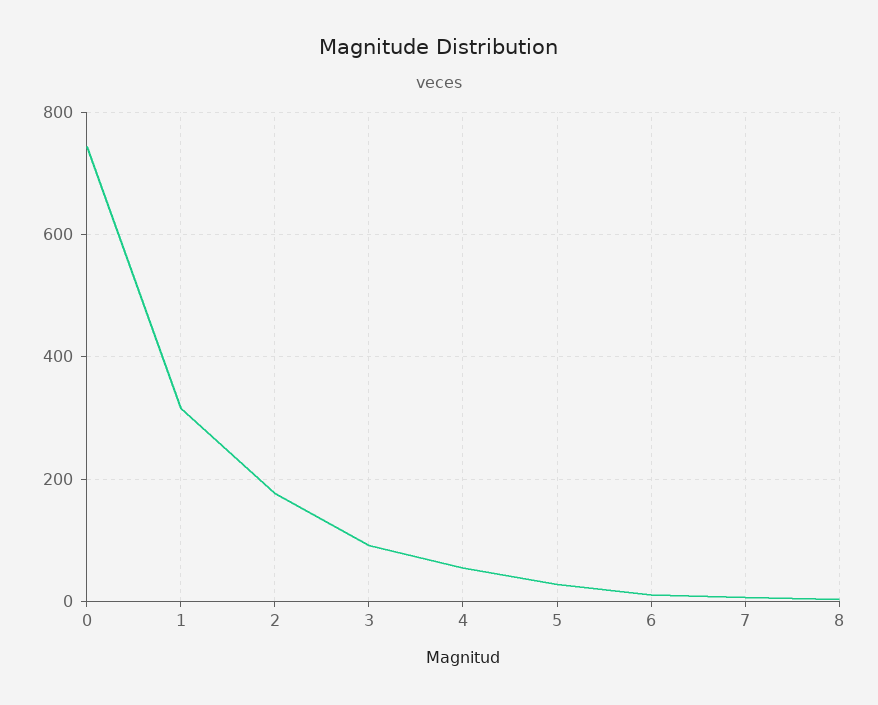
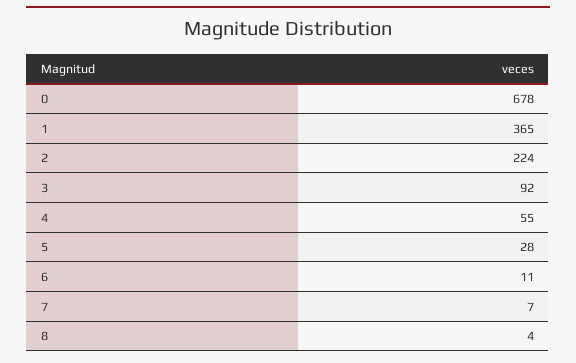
  {
-   "0": 740,
+   "0": 678,
-   "1": 320,
+   "1": 365,
-   "2": 180,
+   "2": 224,
    "3": 92,
    "4": 55,
    "5": 28,
    "6": 11,
    "7": 7,
    "8": 4
  }

